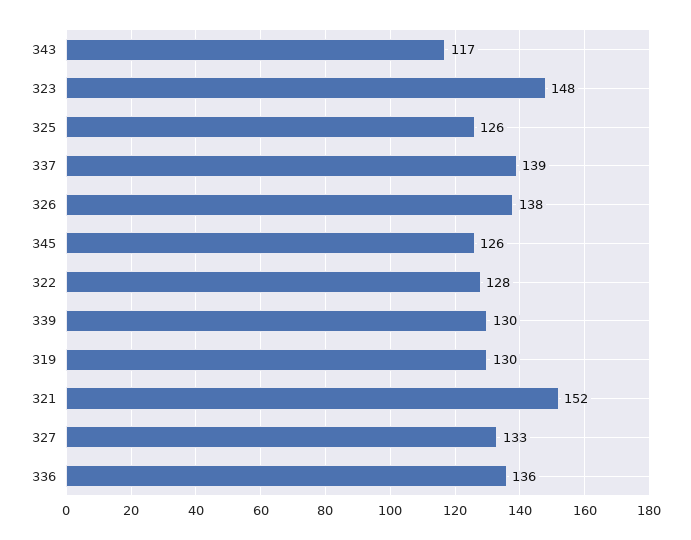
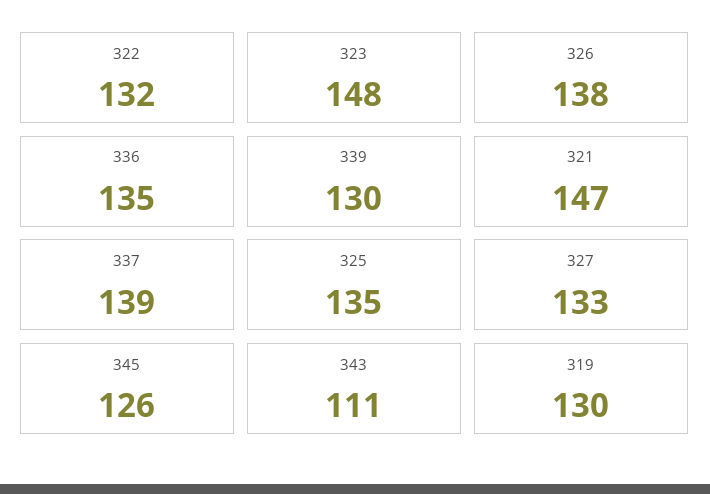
  {
-   "343": 117,
+   "343": 111,
    "323": 148,
-   "325": 126,
+   "325": 135,
    "337": 139,
    "326": 138,
    "345": 126,
-   "322": 128,
+   "322": 132,
    "339": 130,
    "319": 130,
-   "321": 152,
+   "321": 147,
    "327": 133,
-   "336": 136
+   "336": 135
  }

